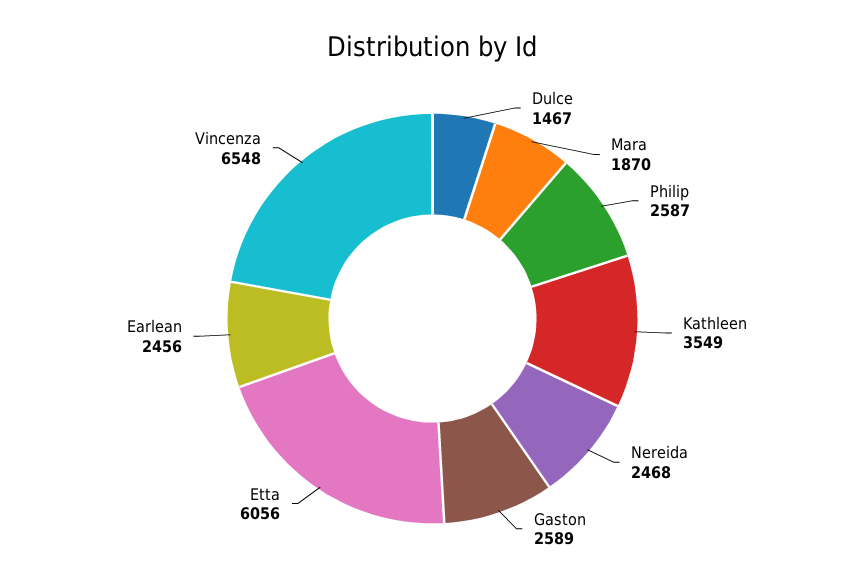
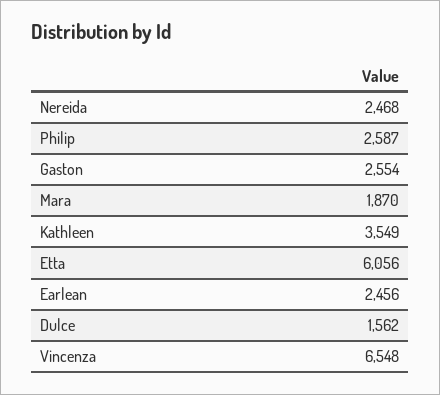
  {
-   "Dulce": 1467,
+   "Dulce": 1562,
    "Mara": 1870,
    "Philip": 2587,
    "Kathleen": 3549,
    "Nereida": 2468,
-   "Gaston": 2589,
+   "Gaston": 2554,
    "Etta": 6056,
    "Earlean": 2456,
    "Vincenza": 6548
  }

